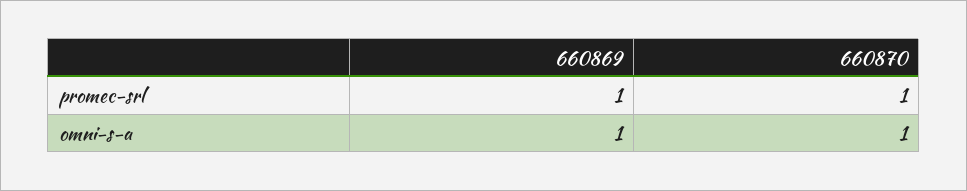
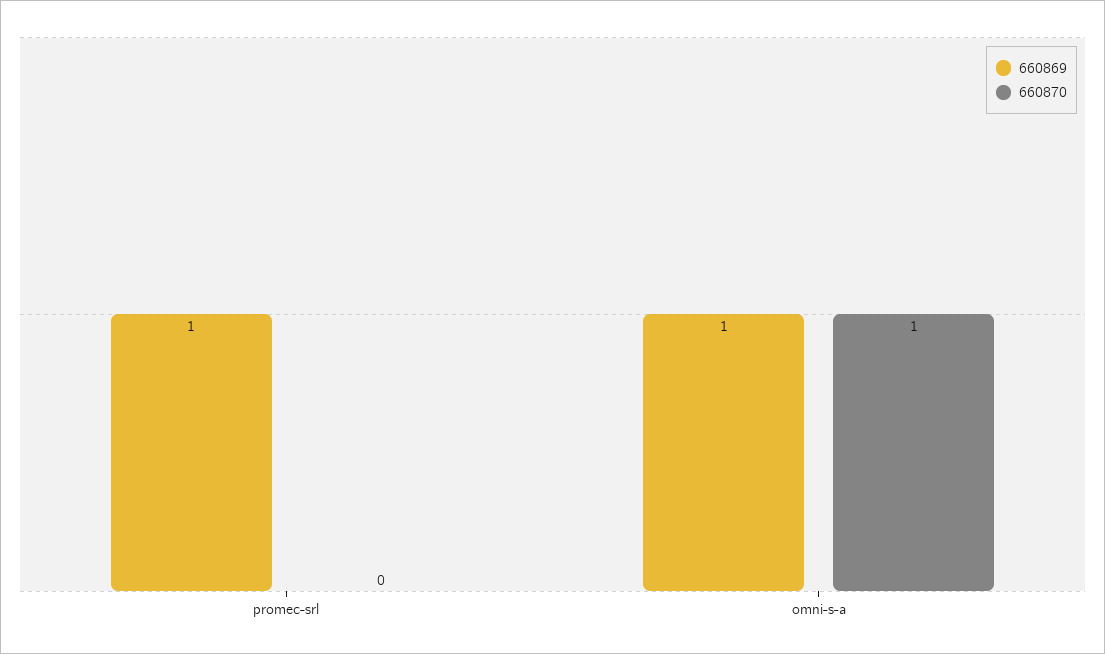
  {
    "660869": {
      "promec-srl": 1,
      "omni-s-a": 1
    },
    "660870": {
-     "promec-srl": 1,
+     "promec-srl": 0,
      "omni-s-a": 1
    }
  }

